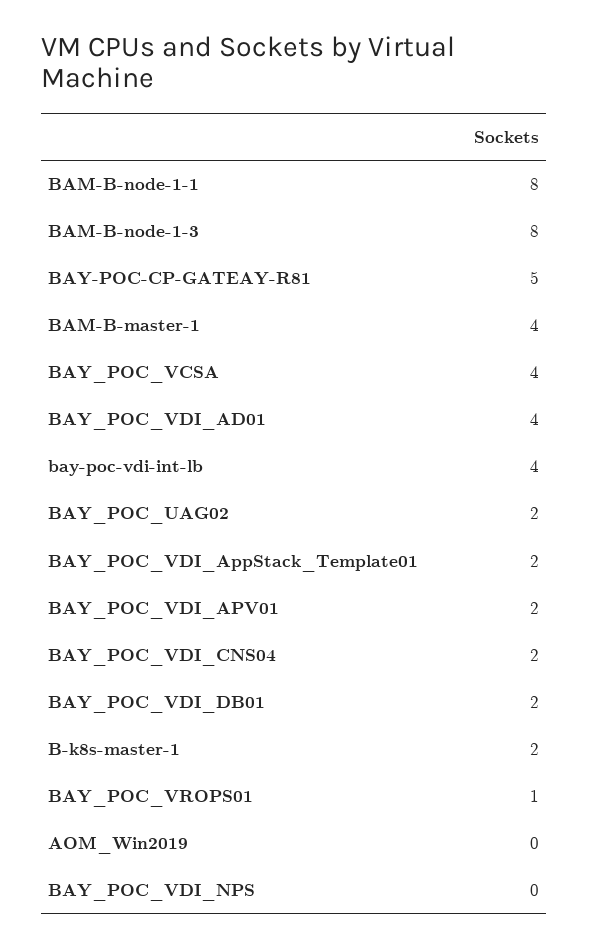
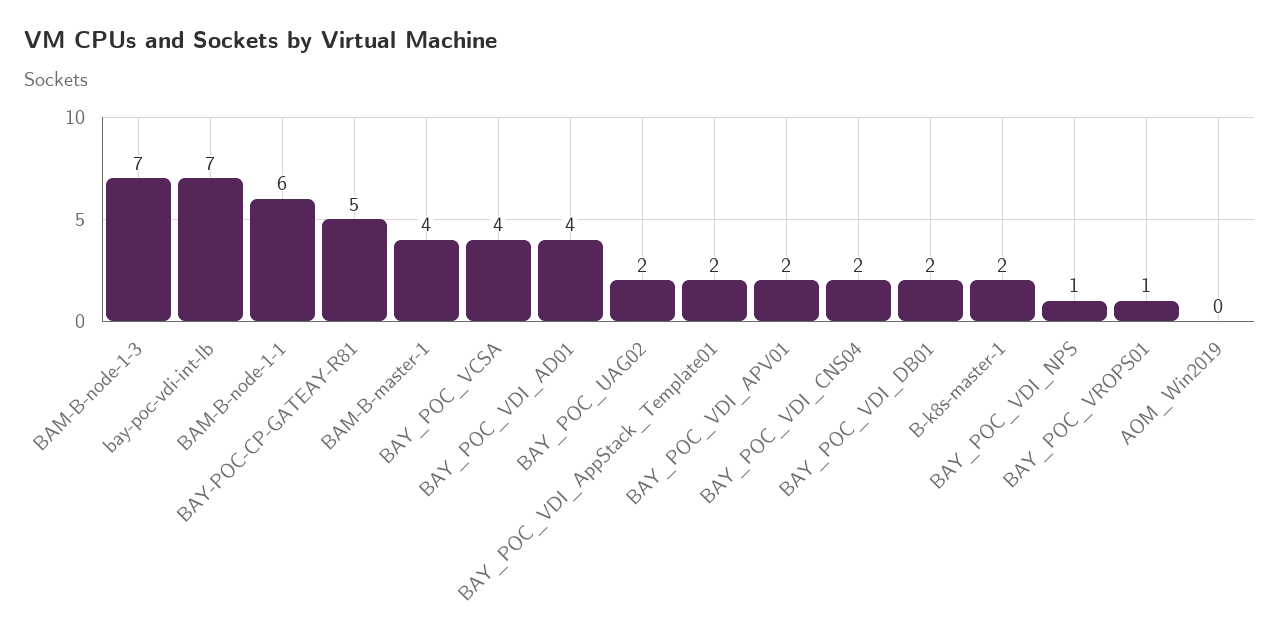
  {
-   "BAM-B-node-1-1": 8,
+   "BAM-B-node-1-1": 6,
-   "BAM-B-node-1-3": 8,
+   "BAM-B-node-1-3": 7,
    "BAY-POC-CP-GATEAY-R81": 5,
    "BAM-B-master-1": 4,
    "BAY_POC_VCSA": 4,
    "BAY_POC_VDI_AD01": 4,
-   "bay-poc-vdi-int-lb": 4,
+   "bay-poc-vdi-int-lb": 7,
    "BAY_POC_UAG02": 2,
    "BAY_POC_VDI_AppStack_Template01": 2,
    "BAY_POC_VDI_APV01": 2,
    "BAY_POC_VDI_CNS04": 2,
    "BAY_POC_VDI_DB01": 2,
    "B-k8s-master-1": 2,
    "BAY_POC_VROPS01": 1,
    "AOM_Win2019": 0,
-   "BAY_POC_VDI_NPS": 0
+   "BAY_POC_VDI_NPS": 1
  }

